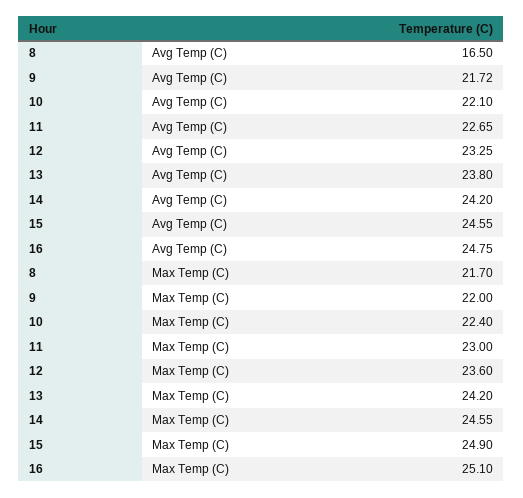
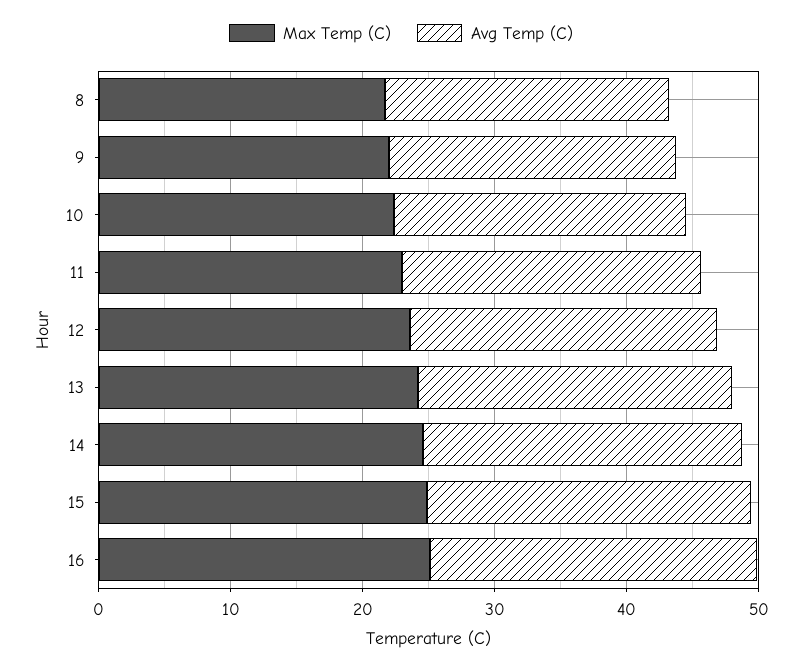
  {
    "Avg Temp (C)": {
-     "8": 16.5,
+     "8": 22,
      "9": 21.72,
      "10": 22.1,
      "11": 22.65,
      "12": 23.25,
      "13": 23.8,
      "14": 24.2,
      "15": 24.55,
      "16": 24.75
    },
    "Max Temp (C)": {
      "8": 21.7,
      "9": 22,
      "10": 22.4,
      "11": 23,
      "12": 23.6,
      "13": 24.2,
      "14": 24.55,
      "15": 24.9,
      "16": 25.1
    }
  }

